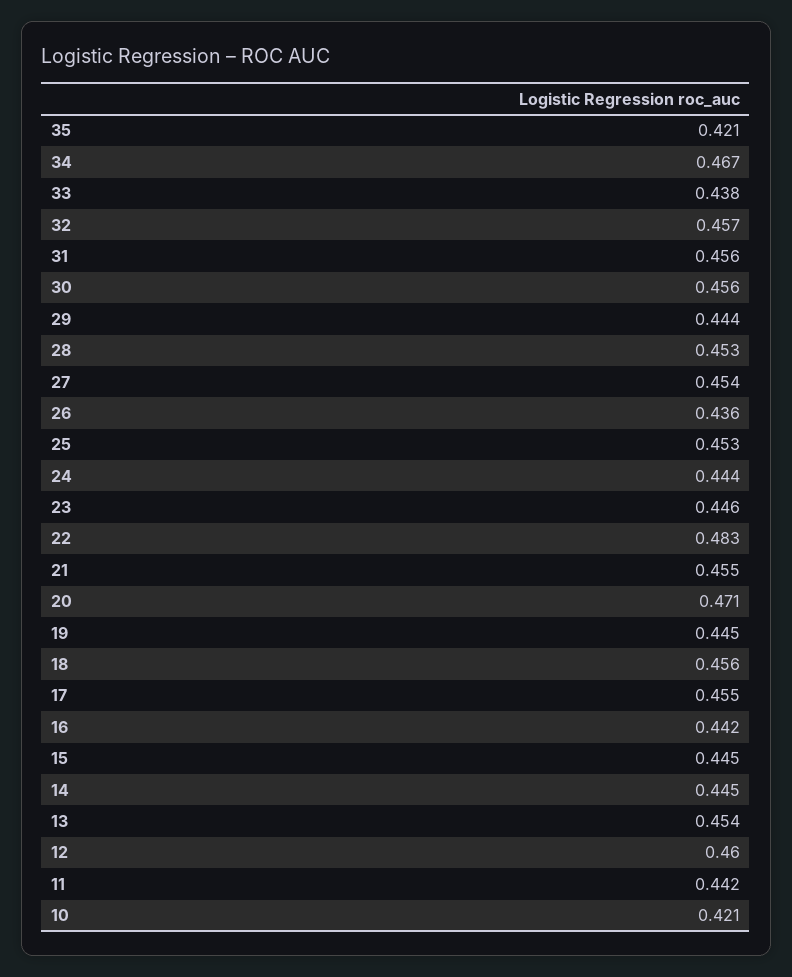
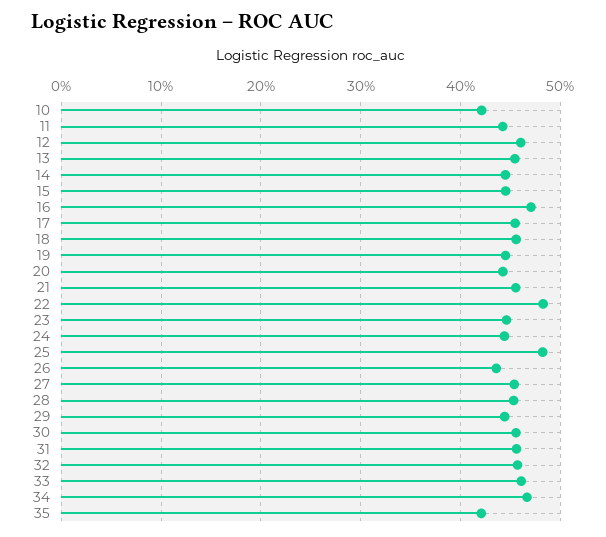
  {
    "35": 0.421,
    "34": 0.467,
-   "33": 0.438,
+   "33": 0.46,
    "32": 0.457,
    "31": 0.456,
    "30": 0.456,
    "29": 0.444,
    "28": 0.453,
    "27": 0.454,
    "26": 0.436,
-   "25": 0.453,
+   "25": 0.48,
    "24": 0.444,
    "23": 0.446,
    "22": 0.483,
    "21": 0.455,
-   "20": 0.471,
+   "20": 0.44,
    "19": 0.445,
    "18": 0.456,
    "17": 0.455,
-   "16": 0.442,
+   "16": 0.47,
    "15": 0.445,
    "14": 0.445,
    "13": 0.454,
    "12": 0.46,
    "11": 0.442,
    "10": 0.421
  }

